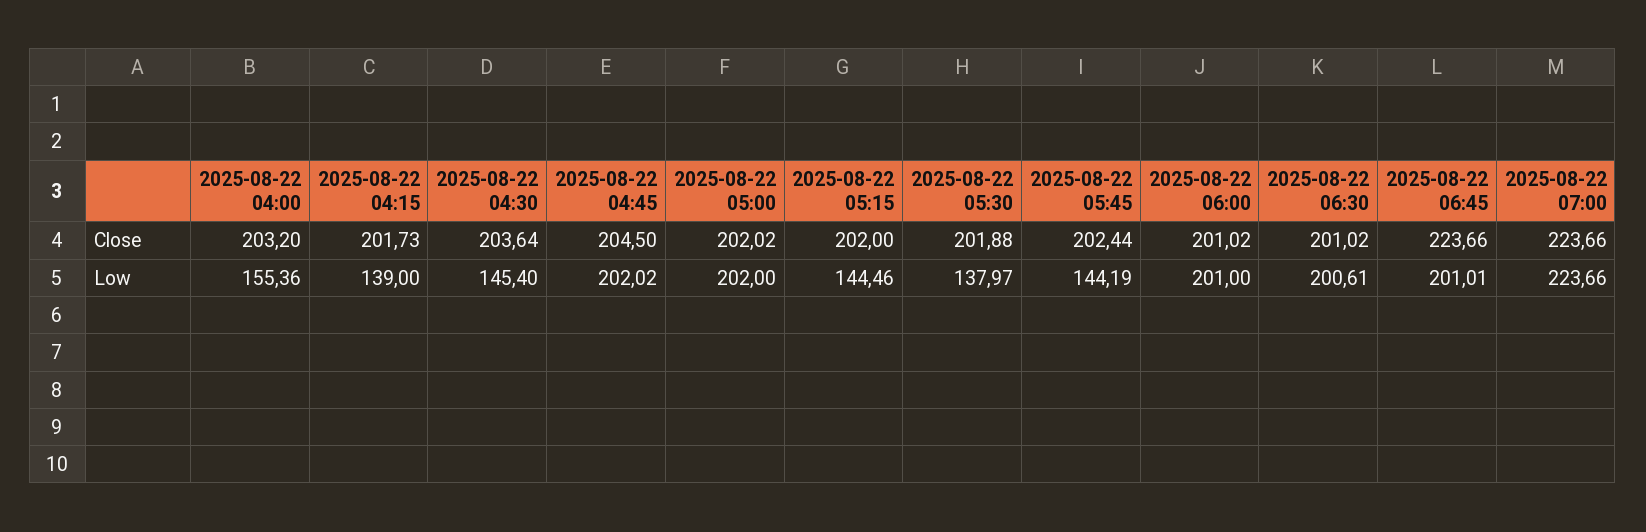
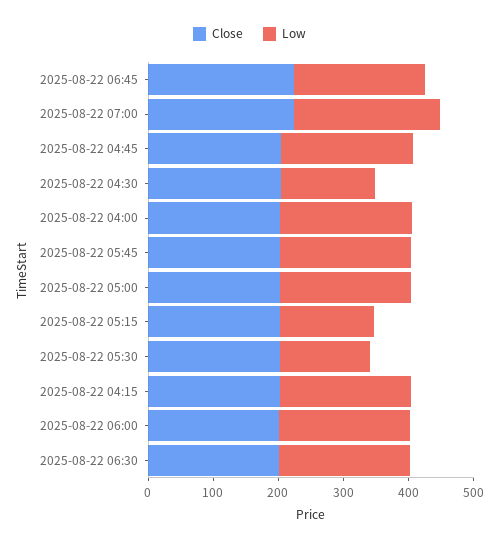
  {
    "Close": {
      "2025-08-22 04:00": 203.2,
      "2025-08-22 04:15": 201.73,
      "2025-08-22 04:30": 203.64,
      "2025-08-22 04:45": 204.5,
      "2025-08-22 05:00": 202.02,
      "2025-08-22 05:15": 202,
      "2025-08-22 05:30": 201.88,
      "2025-08-22 05:45": 202.44,
      "2025-08-22 06:00": 201.02,
      "2025-08-22 06:30": 201.02,
      "2025-08-22 06:45": 223.66,
      "2025-08-22 07:00": 223.66
    },
    "Low": {
-     "2025-08-22 04:00": 155.36,
+     "2025-08-22 04:00": 200,
-     "2025-08-22 04:15": 139,
+     "2025-08-22 04:15": 200,
      "2025-08-22 04:30": 145.4,
      "2025-08-22 04:45": 202.02,
      "2025-08-22 05:00": 202,
      "2025-08-22 05:15": 144.46,
      "2025-08-22 05:30": 137.97,
-     "2025-08-22 05:45": 144.19,
+     "2025-08-22 05:45": 200,
      "2025-08-22 06:00": 201,
      "2025-08-22 06:30": 200.61,
      "2025-08-22 06:45": 201.01,
      "2025-08-22 07:00": 223.66
    }
  }

